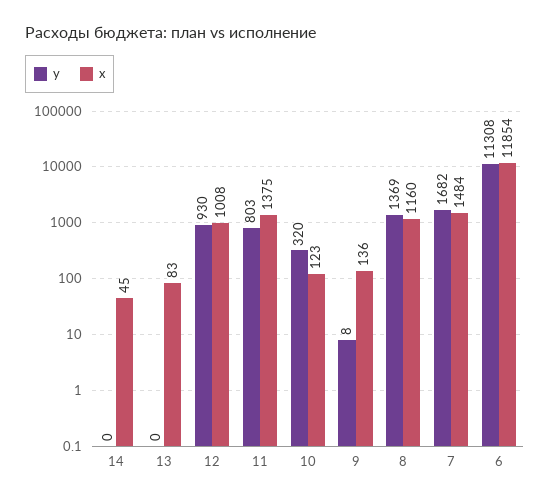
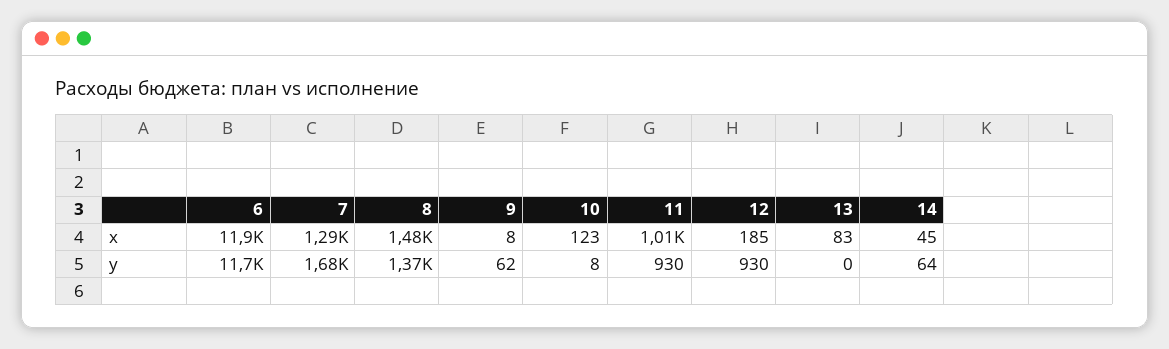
  {
    "y": {
-     "14": 0,
+     "14": 64,
      "13": 0,
      "12": 930,
-     "11": 803,
+     "11": 930,
-     "10": 320,
+     "10": 8,
-     "9": 8,
+     "9": 62,
      "8": 1369,
      "7": 1682,
-     "6": 11308
+     "6": 11700
    },
    "x": {
      "14": 45,
      "13": 83,
-     "12": 1008,
+     "12": 185,
-     "11": 1375,
+     "11": 1010,
      "10": 123,
-     "9": 136,
+     "9": 8,
-     "8": 1160,
+     "8": 1480,
-     "7": 1484,
+     "7": 1290,
      "6": 11854
    }
  }

